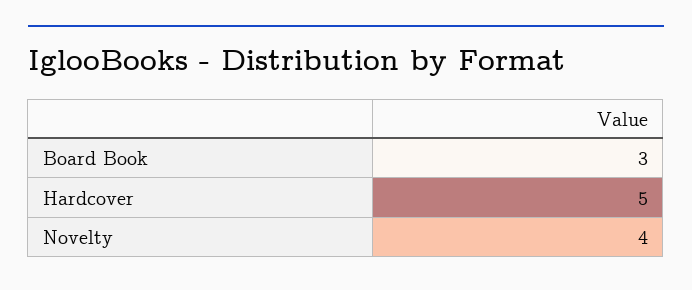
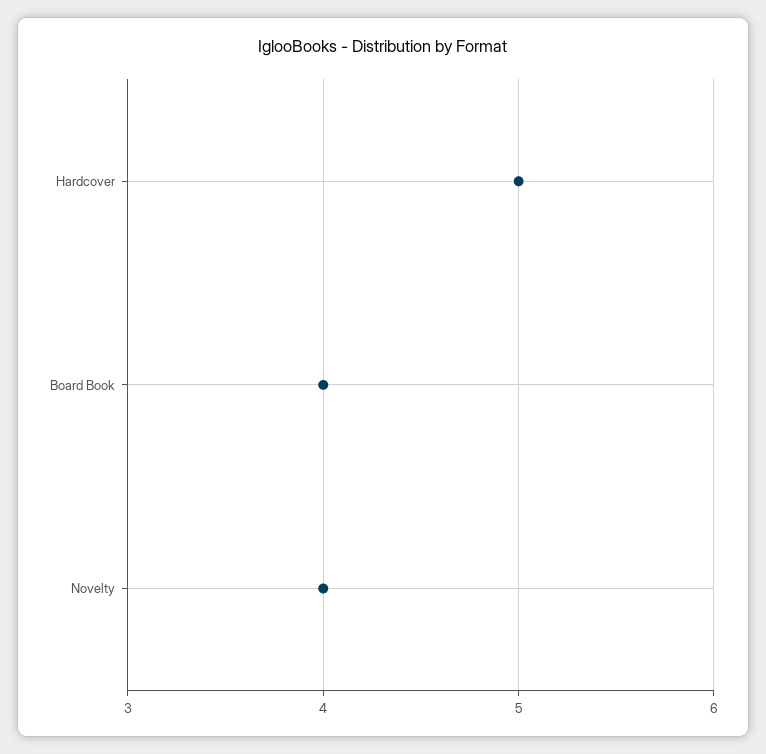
  {
-   "Board Book": 3,
+   "Board Book": 4,
    "Hardcover": 5,
    "Novelty": 4
  }

